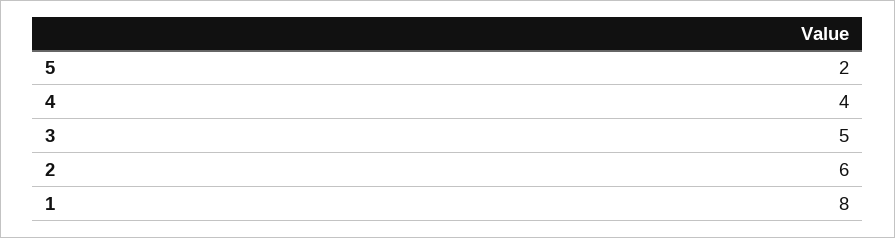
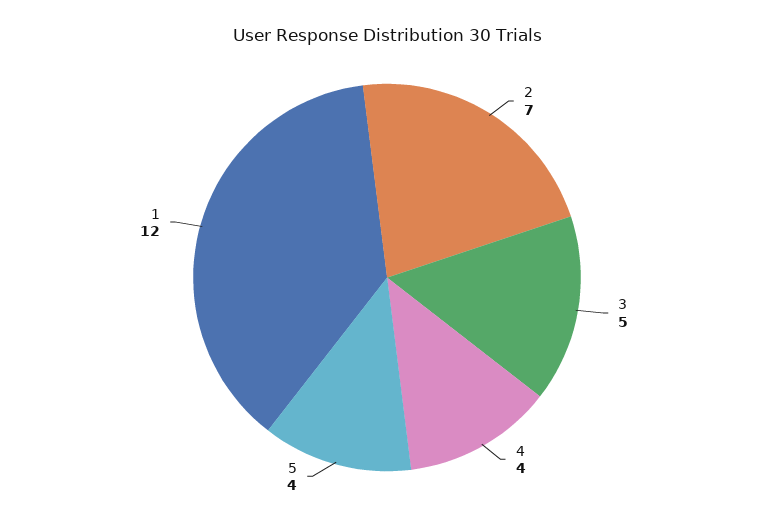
  {
-   "5": 2,
+   "5": 4,
    "4": 4,
    "3": 5,
-   "2": 6,
+   "2": 7,
-   "1": 8
+   "1": 12
  }

